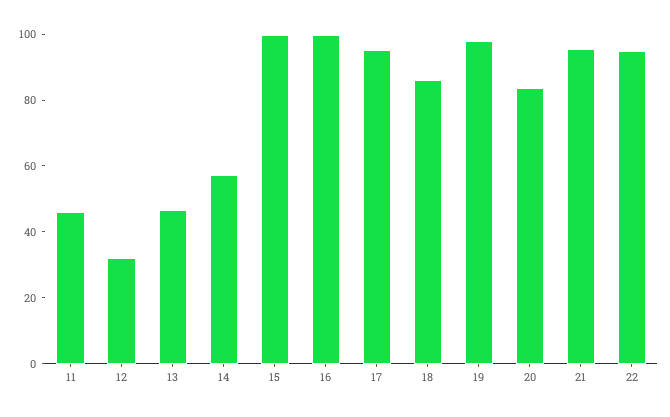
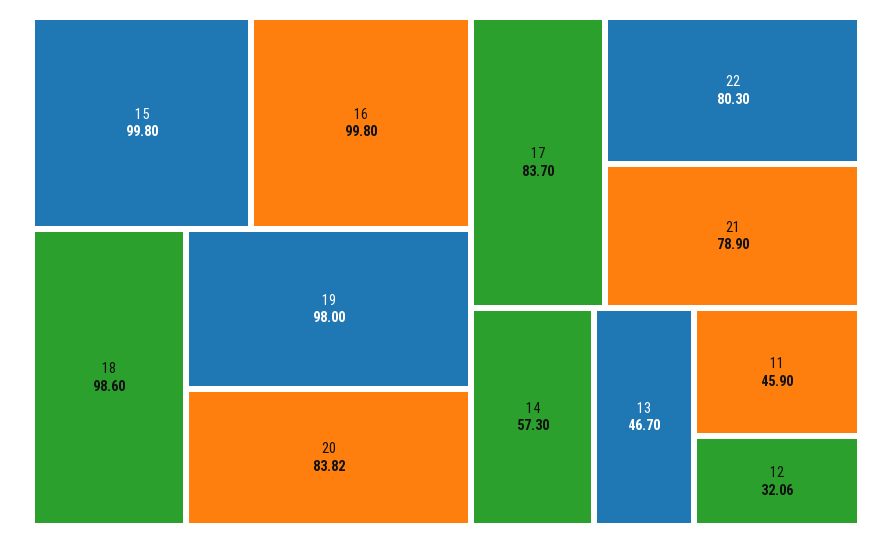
  {
    "11": 45.9,
    "12": 32.06,
    "13": 46.7,
    "14": 57.3,
    "15": 99.8,
    "16": 99.8,
-   "17": 95,
+   "17": 83.7,
-   "18": 85,
+   "18": 98.6,
    "19": 98,
    "20": 83.82,
-   "21": 95,
+   "21": 78.9,
-   "22": 95
+   "22": 80.3
  }

